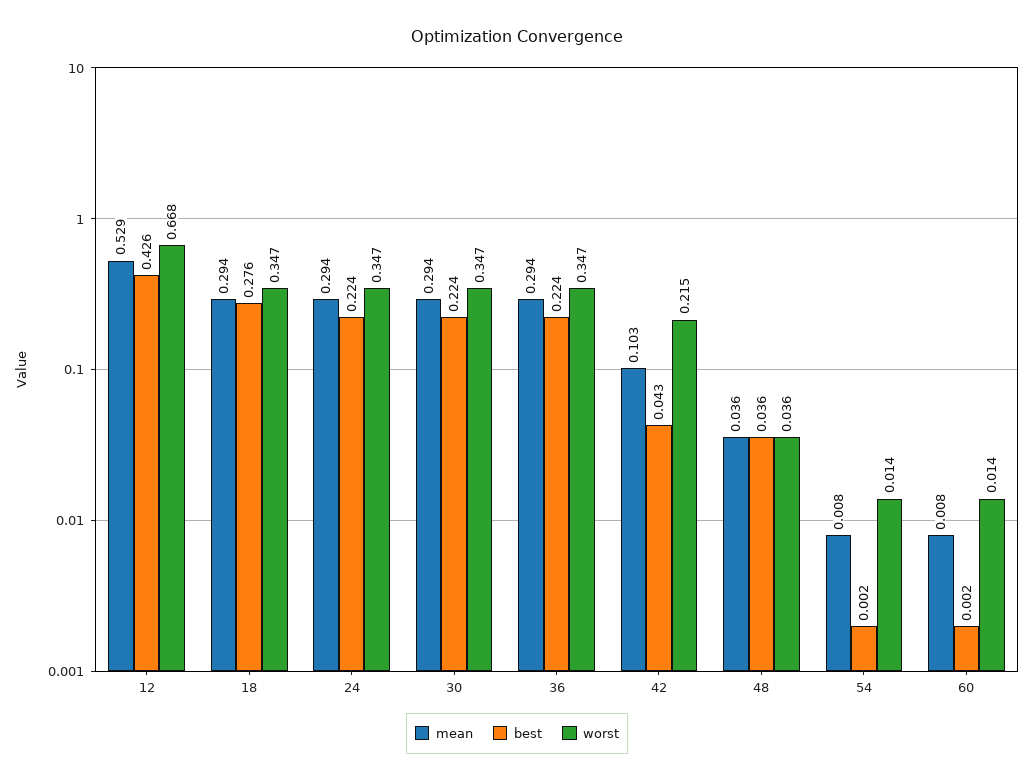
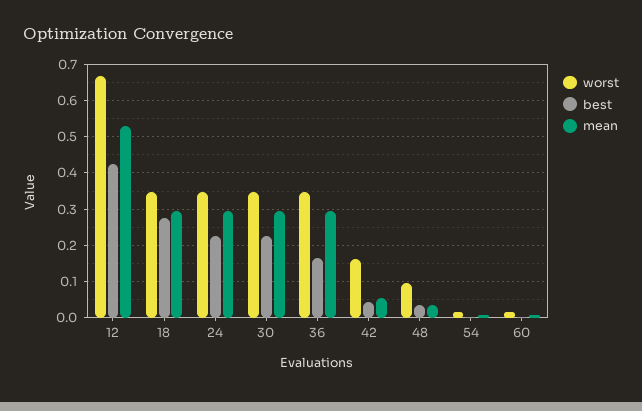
  {
    "mean": {
      "12": 0.529,
      "18": 0.294,
      "24": 0.294,
      "30": 0.294,
      "36": 0.294,
-     "42": 0.103,
+     "42": 0.06,
      "48": 0.036,
      "54": 0.008,
      "60": 0.008
    },
    "best": {
      "12": 0.426,
      "18": 0.276,
      "24": 0.224,
      "30": 0.224,
-     "36": 0.224,
+     "36": 0.16,
      "42": 0.043,
      "48": 0.036,
      "54": 0.002,
      "60": 0.002
    },
    "worst": {
      "12": 0.668,
      "18": 0.347,
      "24": 0.347,
      "30": 0.347,
      "36": 0.347,
-     "42": 0.215,
+     "42": 0.16,
-     "48": 0.036,
+     "48": 0.1,
      "54": 0.014,
      "60": 0.014
    }
  }

